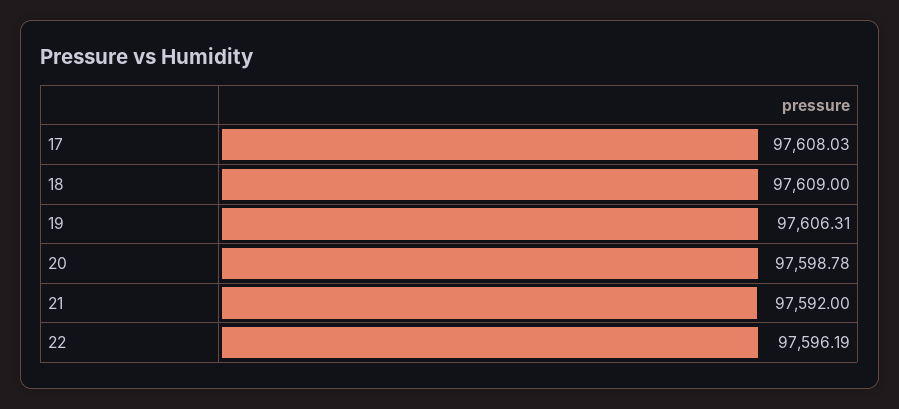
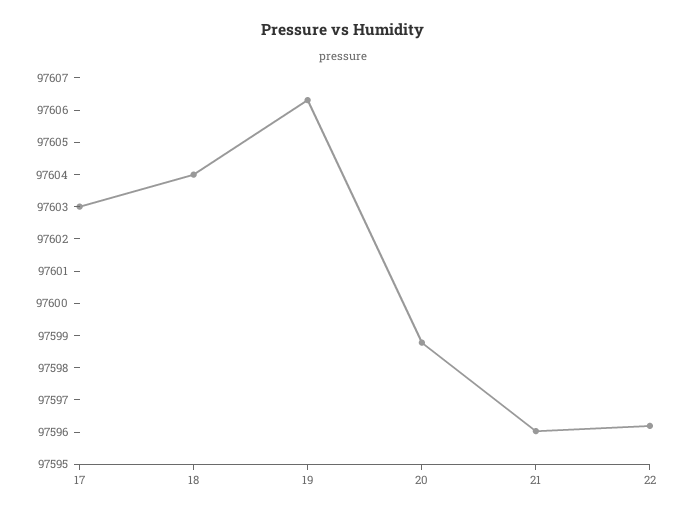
  {
-   "17": 97608.03,
+   "17": 97603,
-   "18": 97609,
+   "18": 97604,
    "19": 97606.31,
    "20": 97598.78,
-   "21": 97592,
+   "21": 97596,
    "22": 97596.19
  }

